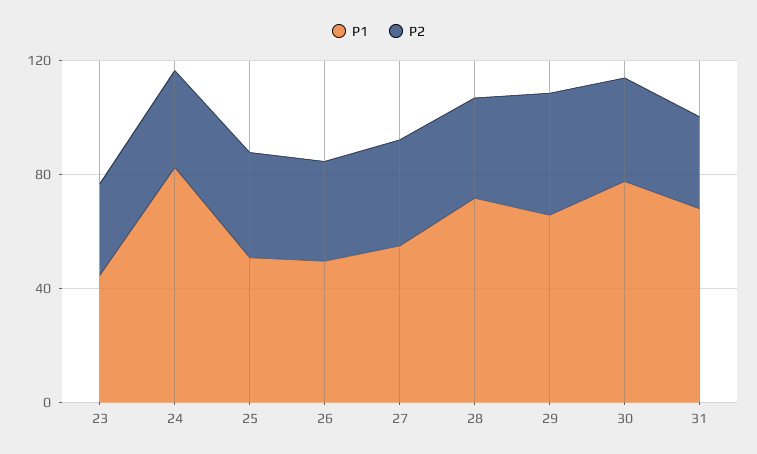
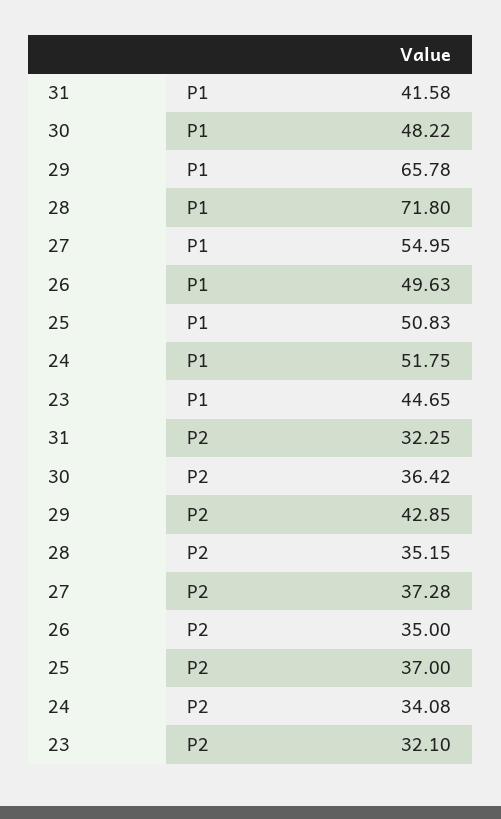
  {
    "P1": {
      "23": 44.65,
-     "24": 80,
+     "24": 51.75,
      "25": 50.83,
      "26": 49.63,
      "27": 54.95,
      "28": 71.8,
      "29": 65.78,
-     "30": 80,
+     "30": 48.22,
-     "31": 70
+     "31": 41.58
    },
    "P2": {
      "23": 32.1,
      "24": 34.08,
      "25": 37,
      "26": 35,
      "27": 37.28,
      "28": 35.15,
      "29": 42.85,
      "30": 36.42,
      "31": 32.25
    }
  }

